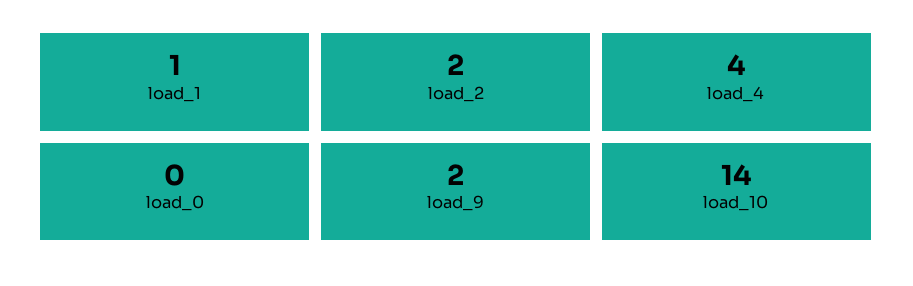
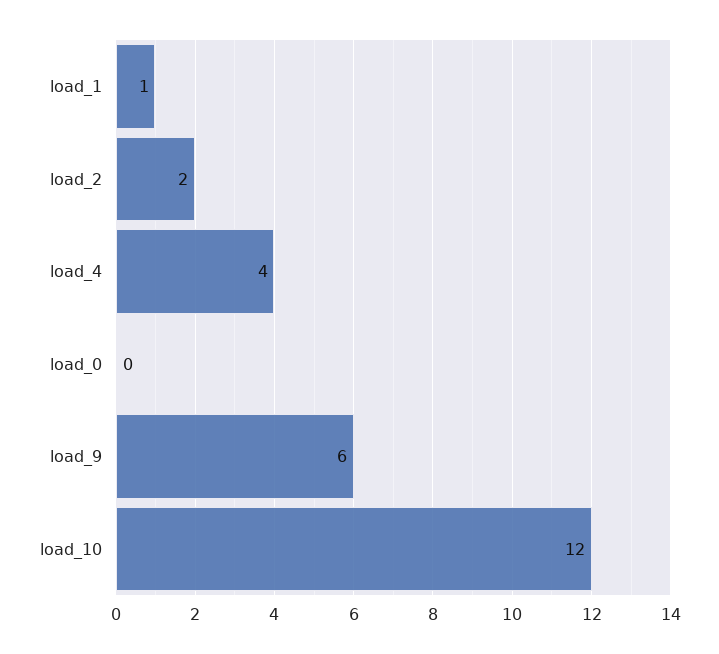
  {
    "load_1": 1,
    "load_2": 2,
    "load_4": 4,
    "load_0": 0,
-   "load_9": 2,
+   "load_9": 6,
-   "load_10": 14
+   "load_10": 12
  }

